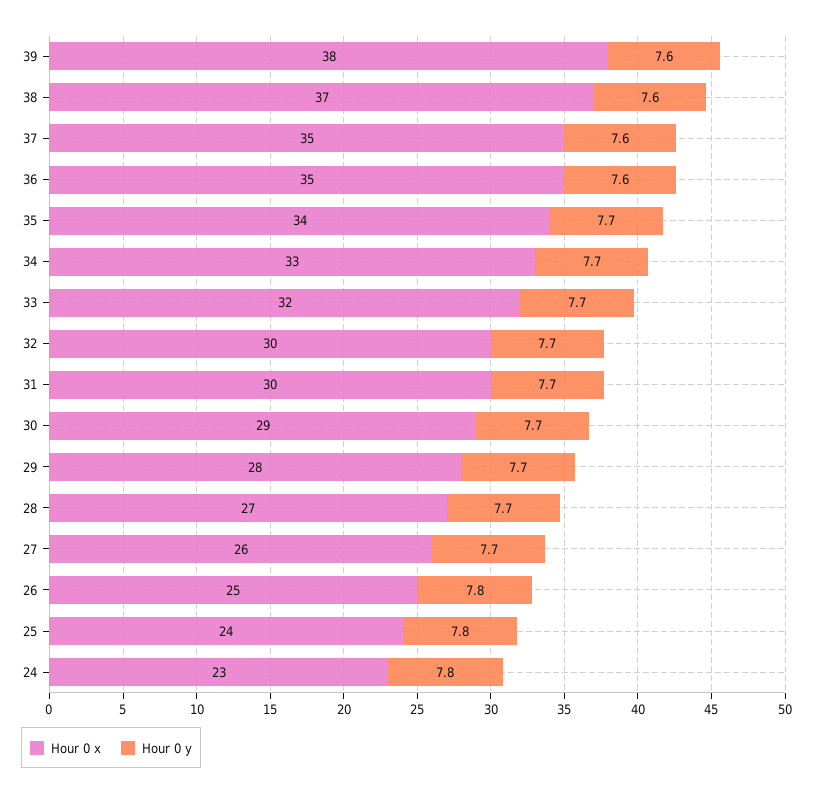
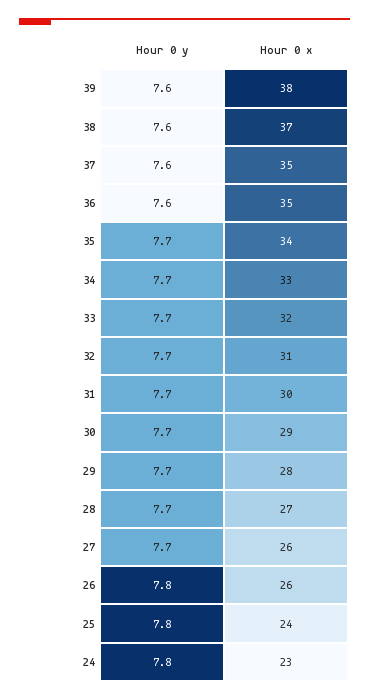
  {
    "Hour 0 x": {
      "39": 38,
      "38": 37,
      "37": 35,
      "36": 35,
      "35": 34,
      "34": 33,
      "33": 32,
-     "32": 30,
+     "32": 31,
      "31": 30,
      "30": 29,
      "29": 28,
      "28": 27,
      "27": 26,
-     "26": 25,
+     "26": 26,
      "25": 24,
      "24": 23
    },
    "Hour 0 y": {
      "39": 7.6,
      "38": 7.6,
      "37": 7.6,
      "36": 7.6,
      "35": 7.7,
      "34": 7.7,
      "33": 7.7,
      "32": 7.7,
      "31": 7.7,
      "30": 7.7,
      "29": 7.7,
      "28": 7.7,
      "27": 7.7,
      "26": 7.8,
      "25": 7.8,
      "24": 7.8
    }
  }

